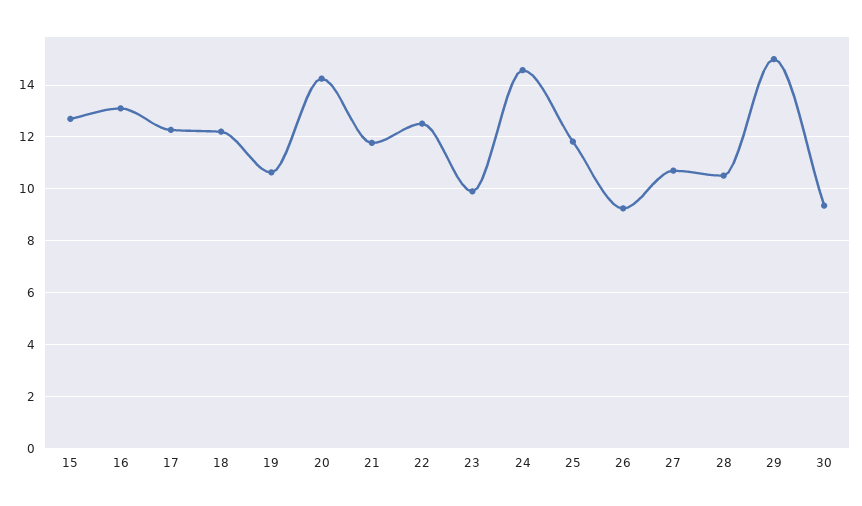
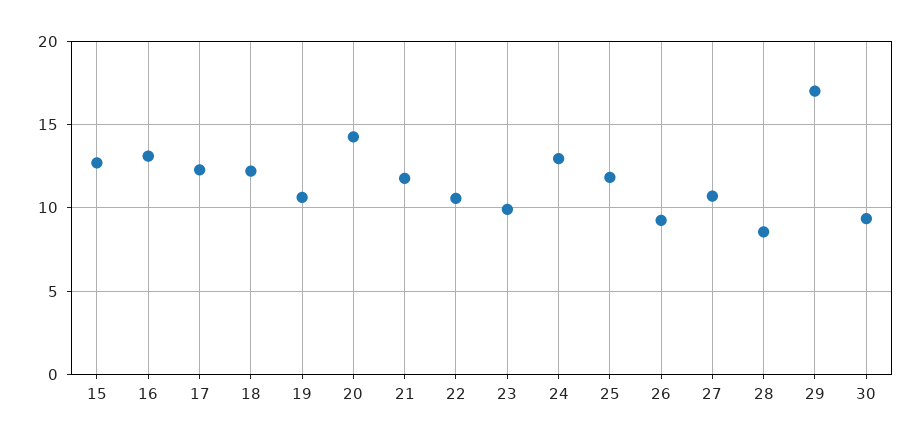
  {
    "15": 12.75,
    "16": 13,
    "17": 12.25,
    "18": 12.25,
    "19": 10.75,
    "20": 14.25,
    "21": 11.75,
-   "22": 12.5,
+   "22": 10.5,
    "23": 10,
-   "24": 14.5,
+   "24": 13,
    "25": 11.75,
    "26": 9.25,
    "27": 10.75,
-   "28": 10.5,
+   "28": 8.5,
-   "29": 15,
+   "29": 17,
    "30": 9.25
  }

